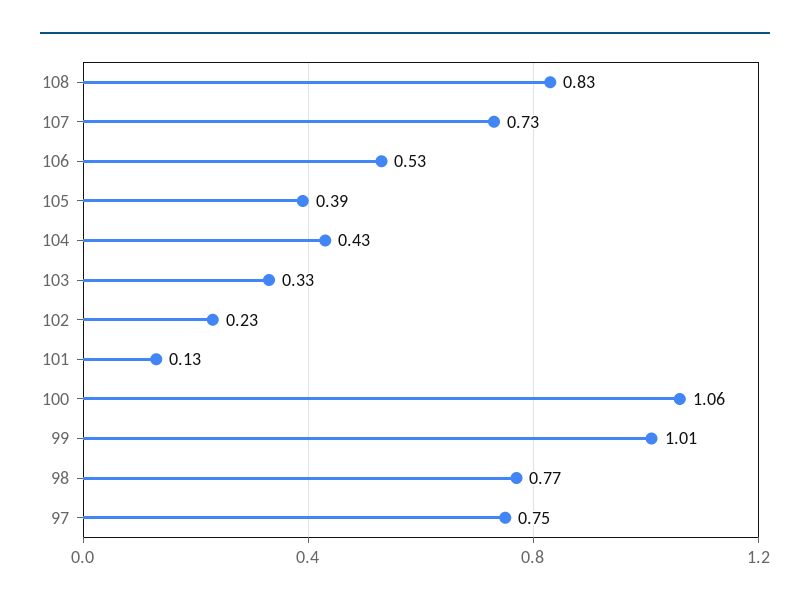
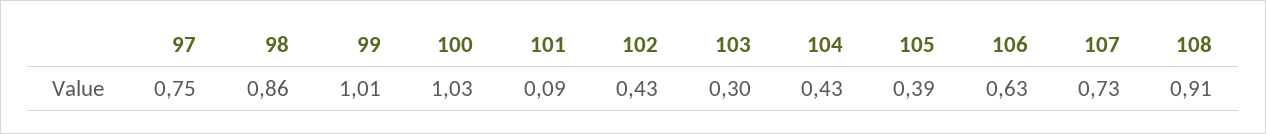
  {
-   "108": 0.83,
+   "108": 0.91,
    "107": 0.73,
-   "106": 0.53,
+   "106": 0.63,
    "105": 0.39,
    "104": 0.43,
-   "103": 0.33,
+   "103": 0.3,
-   "102": 0.23,
+   "102": 0.43,
-   "101": 0.13,
+   "101": 0.09,
-   "100": 1.06,
+   "100": 1.03,
    "99": 1.01,
-   "98": 0.77,
+   "98": 0.86,
    "97": 0.75
  }

